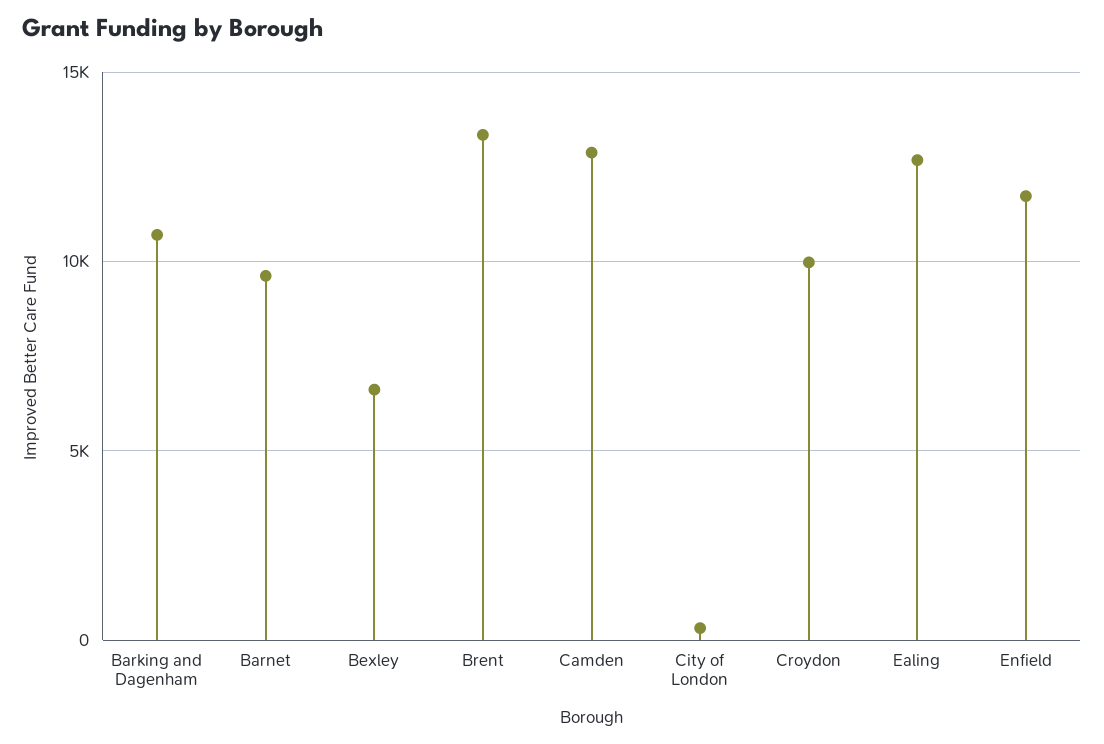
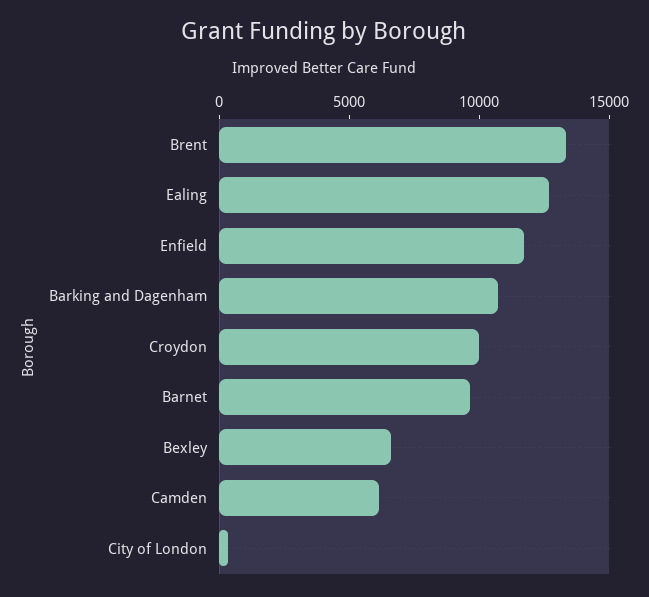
  {
    "Barking and Dagenham": 10500,
    "Barnet": 9500,
    "Bexley": 6500,
    "Brent": 13500,
-   "Camden": 13000,
+   "Camden": 6000,
    "City of London": 500,
    "Croydon": 10000,
    "Ealing": 12500,
    "Enfield": 11500
  }

